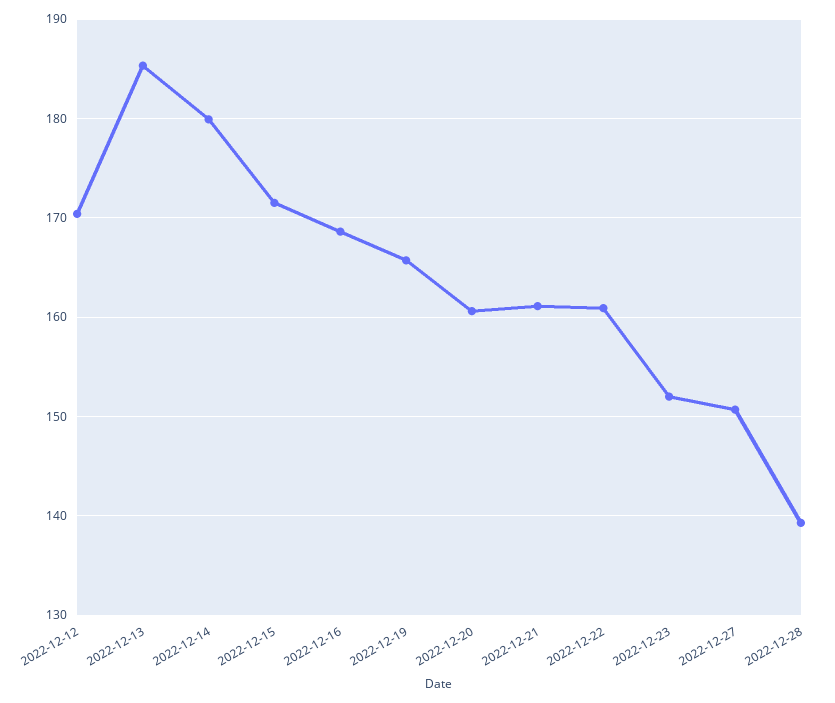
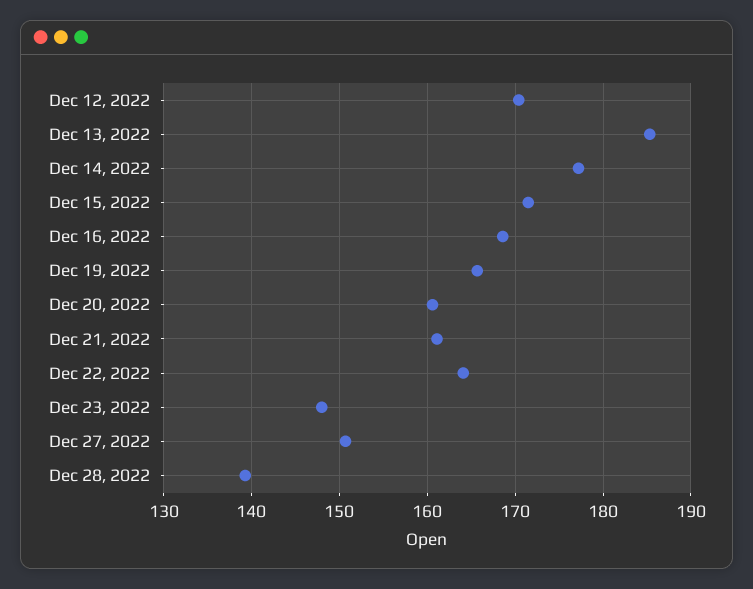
  {
    "2022-12-12": 170,
    "2022-12-13": 185,
-   "2022-12-14": 180,
+   "2022-12-14": 177,
    "2022-12-15": 172,
    "2022-12-16": 169,
    "2022-12-19": 166,
    "2022-12-20": 161,
    "2022-12-21": 161,
-   "2022-12-22": 161,
+   "2022-12-22": 164,
-   "2022-12-23": 152,
+   "2022-12-23": 148,
    "2022-12-27": 151,
    "2022-12-28": 139
  }

